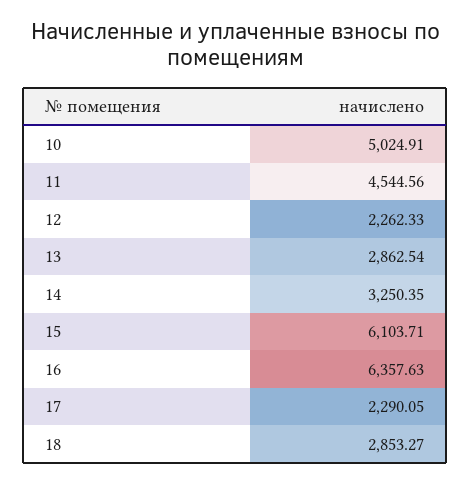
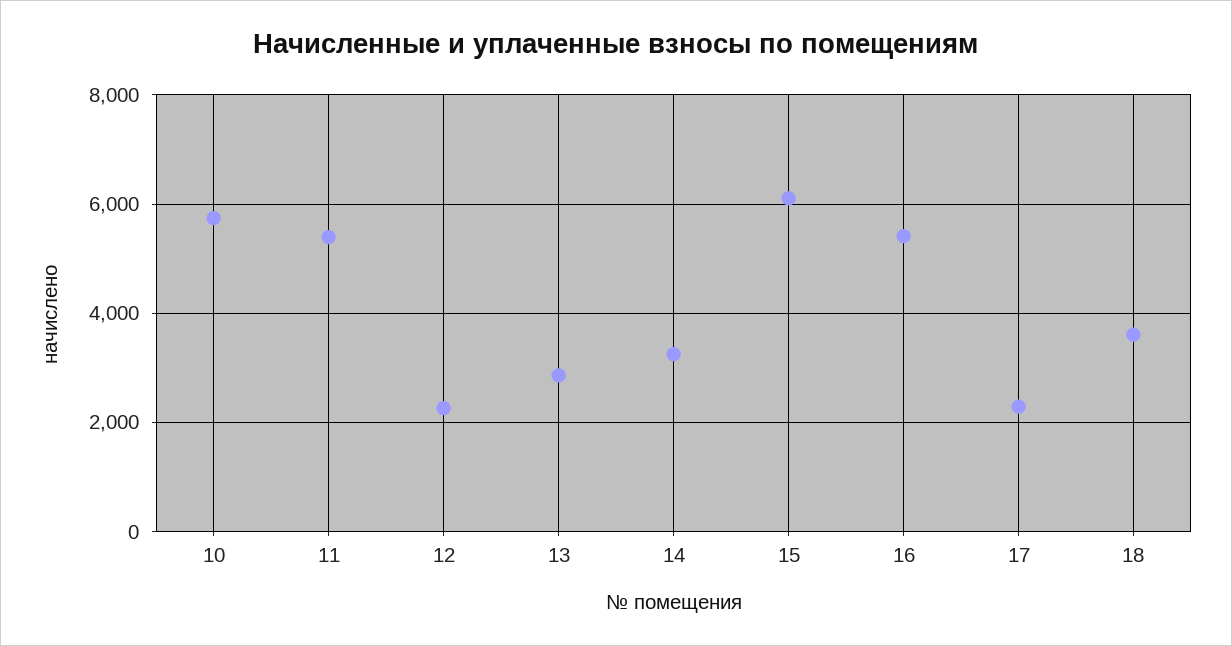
  {
-   "10": 5024.91,
+   "10": 5800,
-   "11": 4544.56,
+   "11": 5400,
    "12": 2262.33,
    "13": 2862.54,
    "14": 3250.35,
    "15": 6103.71,
-   "16": 6357.63,
+   "16": 5400,
    "17": 2290.05,
-   "18": 2853.27
+   "18": 3600
  }

